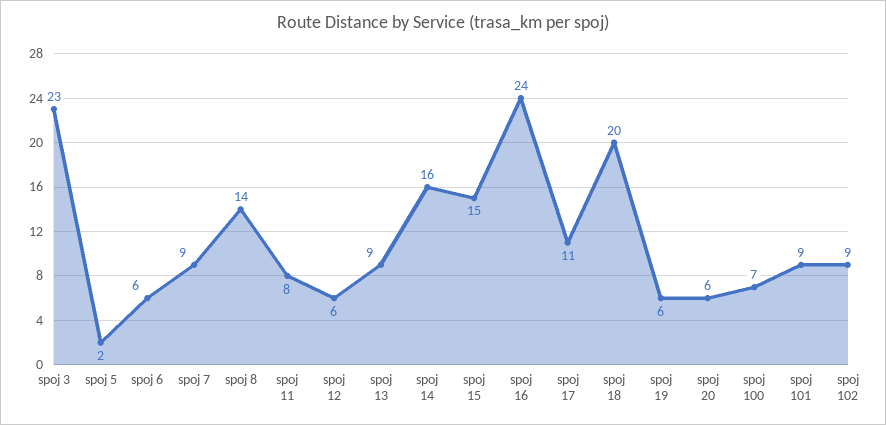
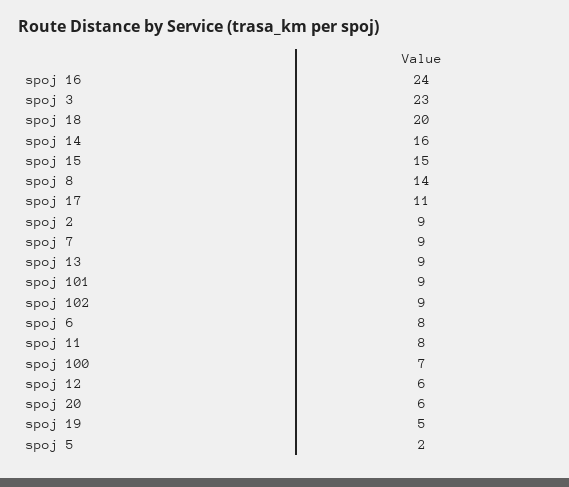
  {
    "spoj 3": 23,
    "spoj 5": 2,
-   "spoj 6": 6,
+   "spoj 6": 8,
    "spoj 7": 9,
    "spoj 8": 14,
    "spoj 11": 8,
    "spoj 12": 6,
    "spoj 13": 9,
    "spoj 14": 16,
    "spoj 15": 15,
    "spoj 16": 24,
    "spoj 17": 11,
    "spoj 18": 20,
-   "spoj 19": 6,
+   "spoj 19": 5,
    "spoj 20": 6,
    "spoj 100": 7,
    "spoj 101": 9,
-   "spoj 102": 9
+   "spoj 102": 9,
+   "spoj 2": 9
  }

